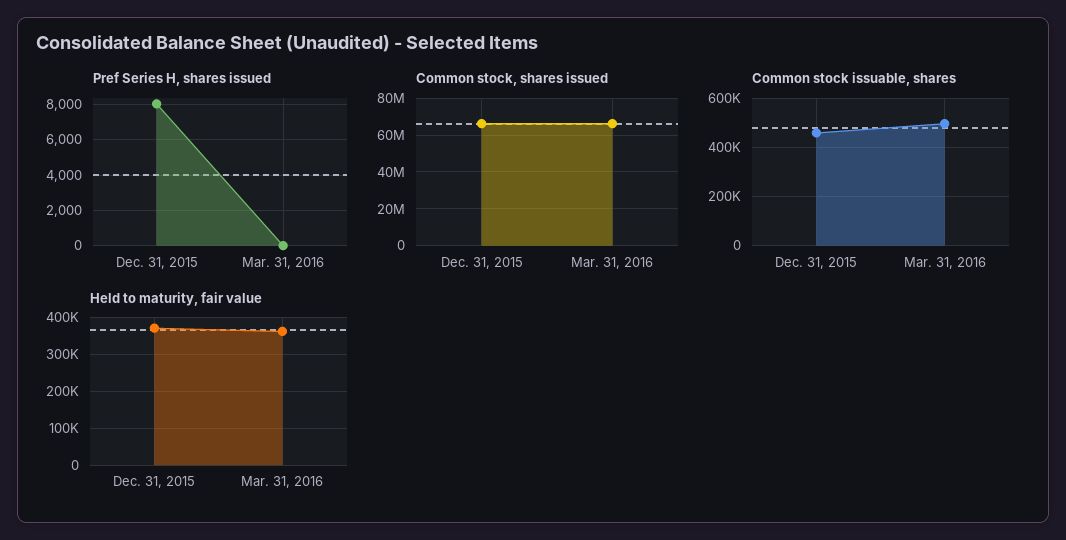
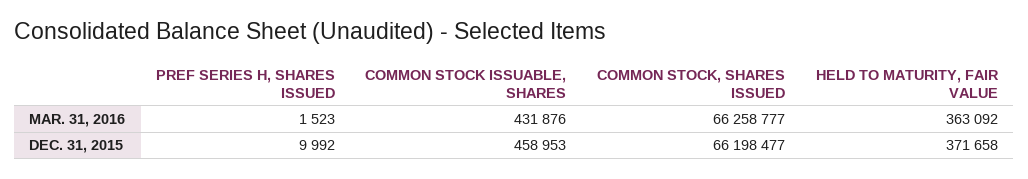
  {
    "Pref Series H, shares issued": {
-     "Dec. 31, 2015": 8000,
+     "Dec. 31, 2015": 9992,
-     "Mar. 31, 2016": 0
+     "Mar. 31, 2016": 1523
    },
    "Common stock, shares issued": {
      "Dec. 31, 2015": 66198477,
      "Mar. 31, 2016": 66258777
    },
    "Common stock issuable, shares": {
      "Dec. 31, 2015": 458953,
-     "Mar. 31, 2016": 500000
+     "Mar. 31, 2016": 431876
    },
    "Held to maturity, fair value": {
      "Dec. 31, 2015": 371658,
      "Mar. 31, 2016": 363092
    }
  }

